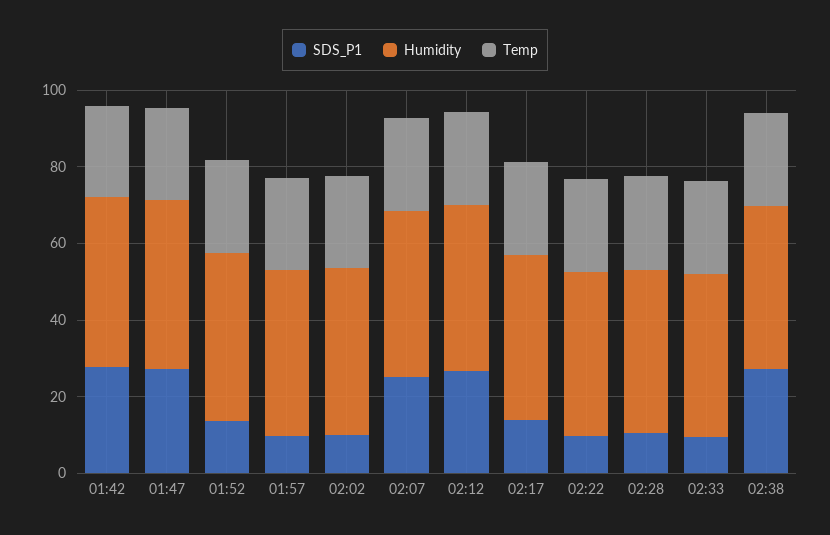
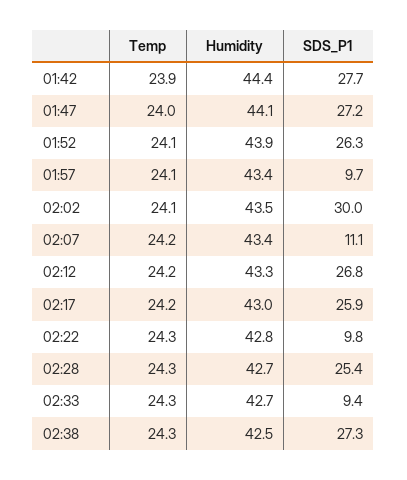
  {
    "SDS_P1": {
      "01:42": 27.7,
      "01:47": 27.2,
-     "01:52": 15,
+     "01:52": 26.3,
      "01:57": 9.7,
-     "02:02": 10,
+     "02:02": 30,
-     "02:07": 25,
+     "02:07": 11.1,
      "02:12": 26.8,
-     "02:17": 15,
+     "02:17": 25.9,
      "02:22": 9.8,
-     "02:28": 10,
+     "02:28": 25.4,
      "02:33": 9.4,
      "02:38": 27.3
    },
    "Humidity": {
      "01:42": 44.4,
      "01:47": 44.1,
      "01:52": 43.9,
      "01:57": 43.4,
      "02:02": 43.5,
      "02:07": 43.4,
      "02:12": 43.3,
      "02:17": 43,
      "02:22": 42.8,
      "02:28": 42.7,
      "02:33": 42.7,
      "02:38": 42.5
    },
    "Temp": {
      "01:42": 23.9,
      "01:47": 24,
      "01:52": 24.1,
      "01:57": 24.1,
      "02:02": 24.1,
      "02:07": 24.2,
      "02:12": 24.2,
      "02:17": 24.2,
      "02:22": 24.3,
      "02:28": 24.3,
      "02:33": 24.3,
      "02:38": 24.3
    }
  }

